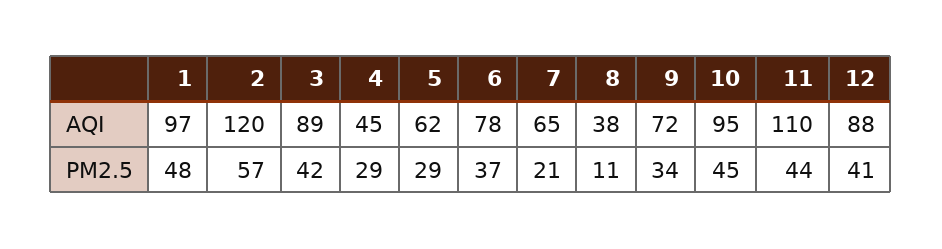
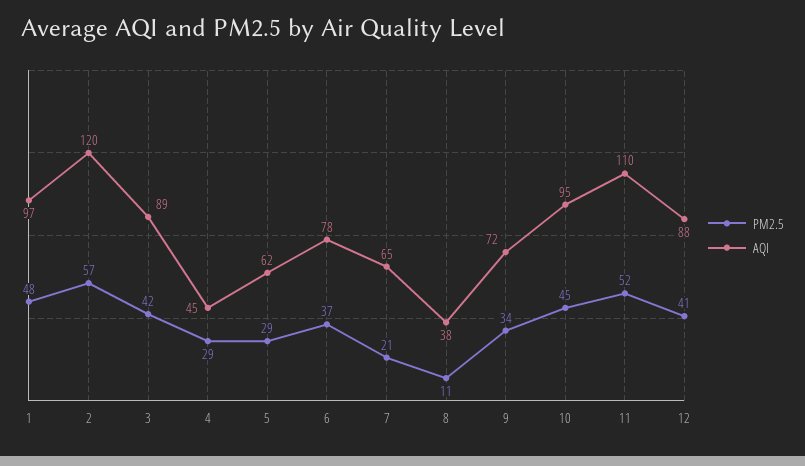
  {
    "AQI": {
      "1": 97,
      "2": 120,
      "3": 89,
      "4": 45,
      "5": 62,
      "6": 78,
      "7": 65,
      "8": 38,
      "9": 72,
      "10": 95,
      "11": 110,
      "12": 88
    },
    "PM2.5": {
      "1": 48,
      "2": 57,
      "3": 42,
      "4": 29,
      "5": 29,
      "6": 37,
      "7": 21,
      "8": 11,
      "9": 34,
      "10": 45,
-     "11": 44,
+     "11": 52,
      "12": 41
    }
  }

